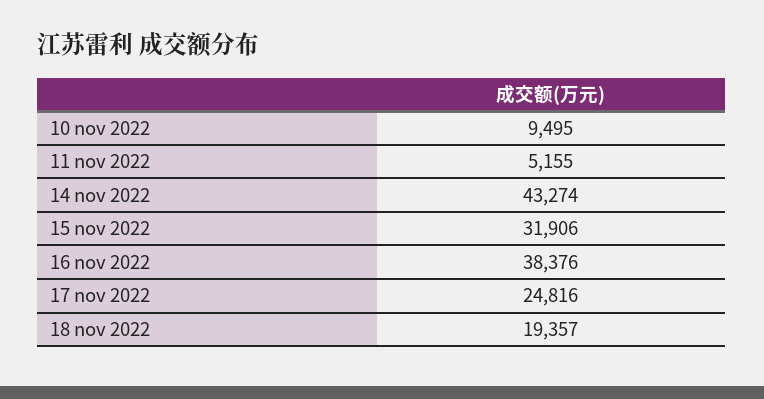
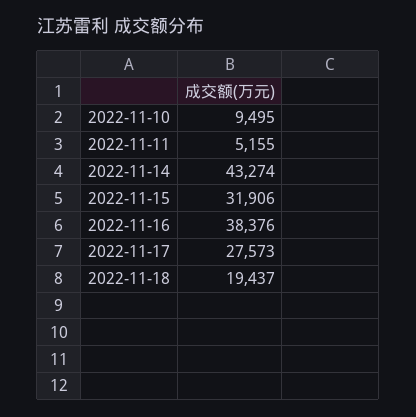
  {
    "10 nov 2022": 9495,
    "11 nov 2022": 5155,
    "14 nov 2022": 43274,
    "15 nov 2022": 31906,
    "16 nov 2022": 38376,
-   "17 nov 2022": 24816,
+   "17 nov 2022": 27573,
-   "18 nov 2022": 19357
+   "18 nov 2022": 19437
  }

